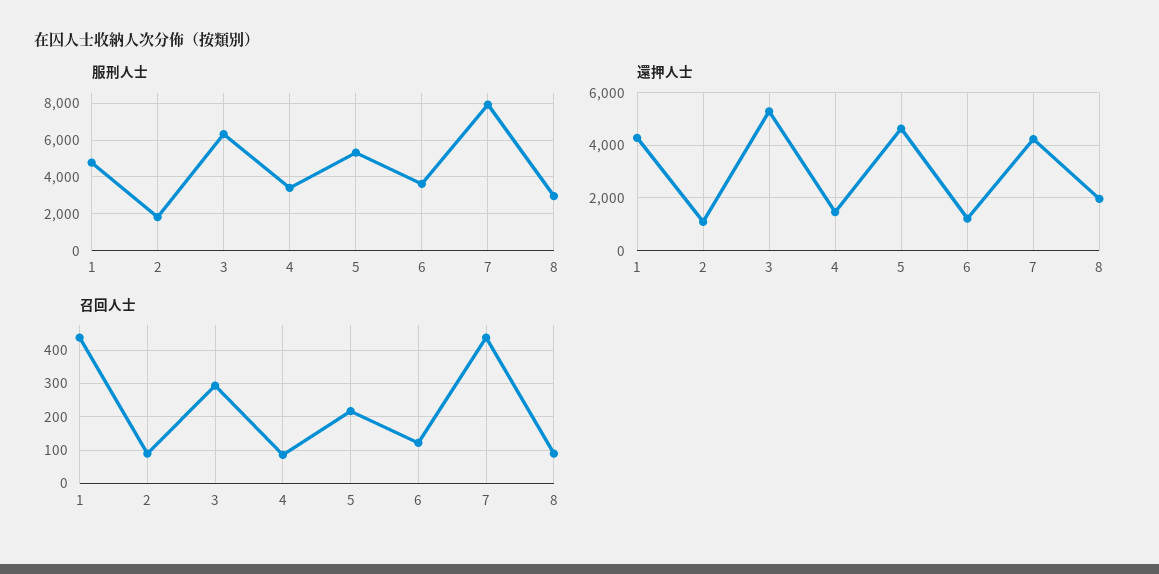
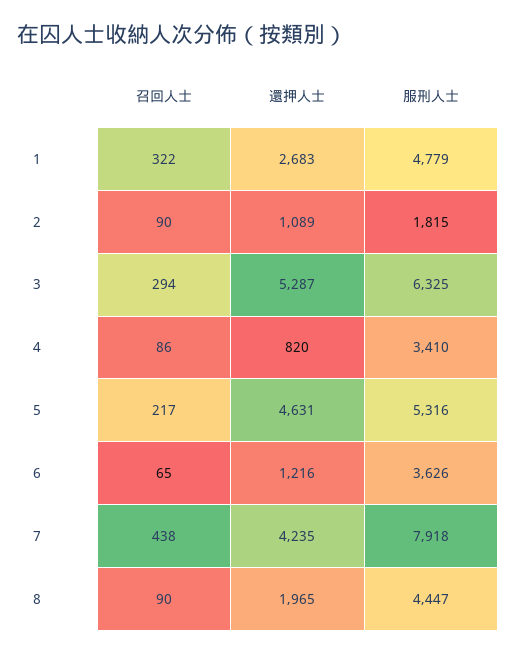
  {
    "服刑人士": {
      "1": 4779,
      "2": 1815,
      "3": 6325,
      "4": 3410,
      "5": 5316,
      "6": 3626,
      "7": 7918,
-     "8": 3000
+     "8": 4447
    },
    "還押人士": {
-     "1": 4250,
+     "1": 2683,
      "2": 1089,
      "3": 5287,
-     "4": 1500,
+     "4": 820,
      "5": 4631,
      "6": 1216,
      "7": 4235,
      "8": 1965
    },
    "召回人士": {
-     "1": 440,
+     "1": 322,
      "2": 90,
      "3": 294,
      "4": 86,
      "5": 217,
-     "6": 120,
+     "6": 65,
      "7": 438,
      "8": 90
    }
  }

